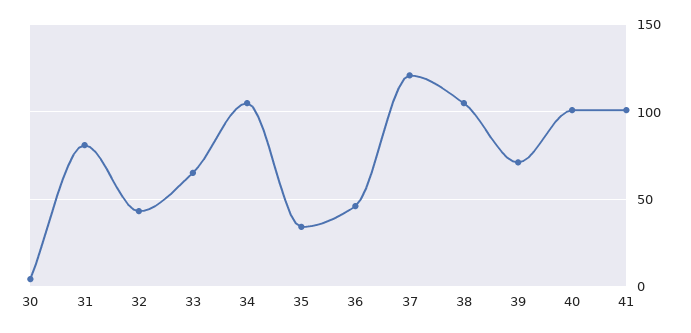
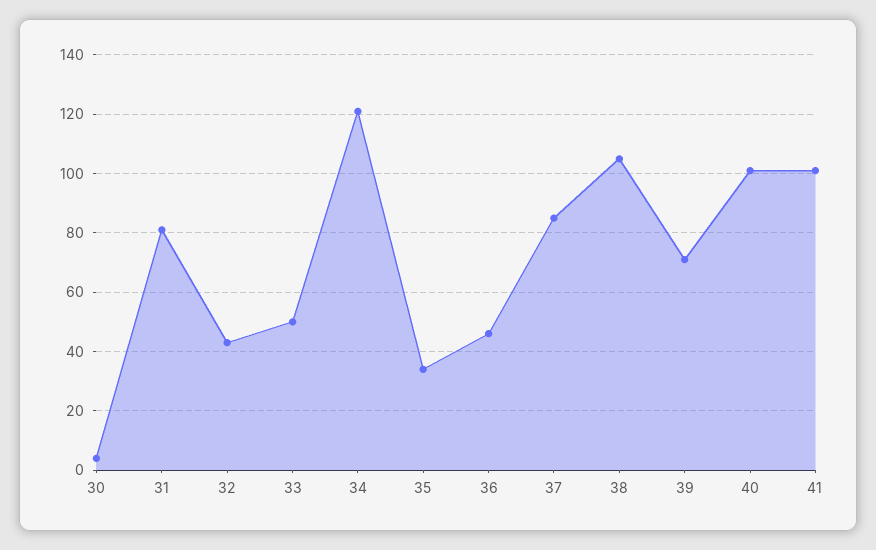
  {
    "30": 5,
    "31": 80,
    "32": 45,
-   "33": 65,
+   "33": 50,
-   "34": 105,
+   "34": 120,
    "35": 35,
    "36": 45,
-   "37": 120,
+   "37": 85,
    "38": 105,
    "39": 70,
    "40": 100,
    "41": 100
  }

